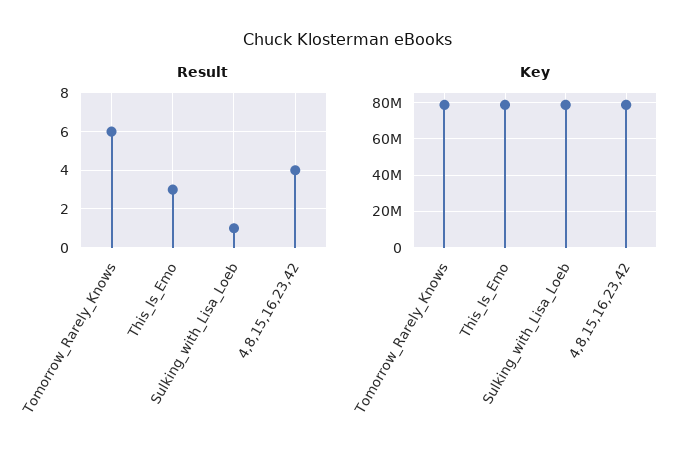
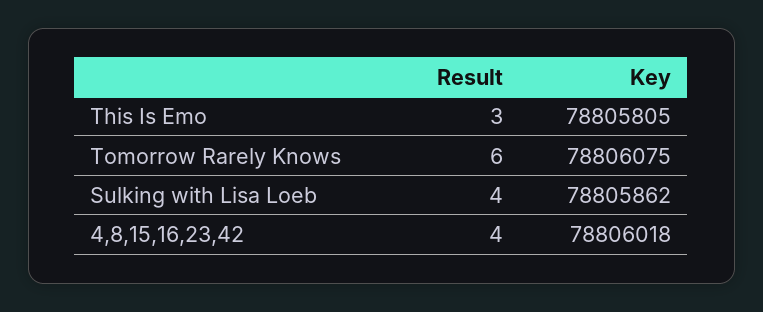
  {
    "Result": {
      "Tomorrow_Rarely_Knows": 6,
      "This_Is_Emo": 3,
-     "Sulking_with_Lisa_Loeb": 1,
+     "Sulking_with_Lisa_Loeb": 4,
      "4,8,15,16,23,42": 4
    },
    "Key": {
      "Tomorrow_Rarely_Knows": 78806075,
      "This_Is_Emo": 78805805,
      "Sulking_with_Lisa_Loeb": 78805862,
      "4,8,15,16,23,42": 78806018
    }
  }

